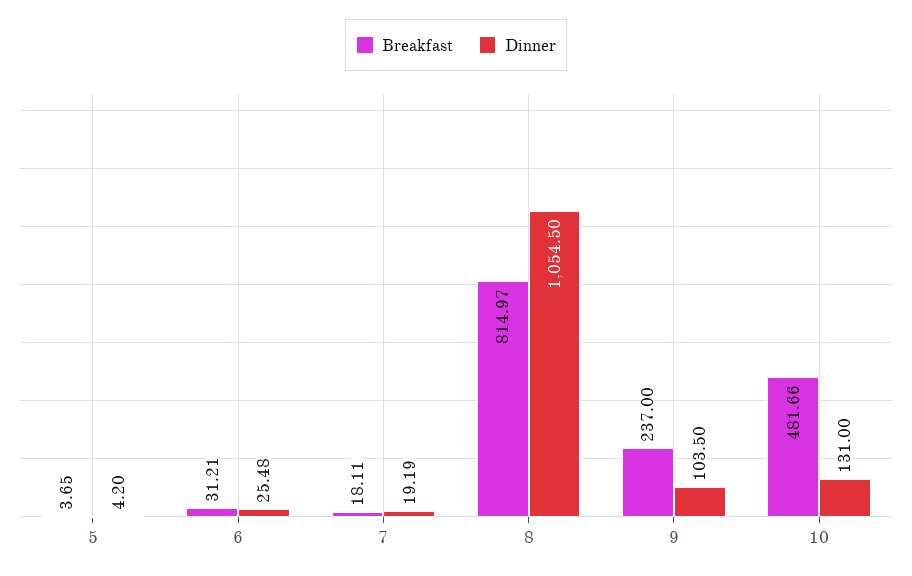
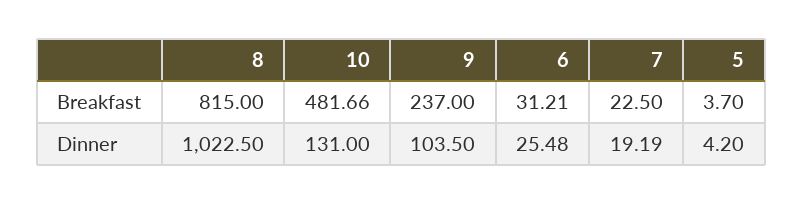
  {
    "Breakfast": {
-     "5": 3.65,
+     "5": 3.7,
      "6": 31.21,
-     "7": 18.11,
+     "7": 22.5,
-     "8": 814.97,
+     "8": 815,
      "9": 237,
      "10": 481.66
    },
    "Dinner": {
      "5": 4.2,
      "6": 25.48,
      "7": 19.19,
-     "8": 1054.5,
+     "8": 1022.5,
      "9": 103.5,
      "10": 131
    }
  }

